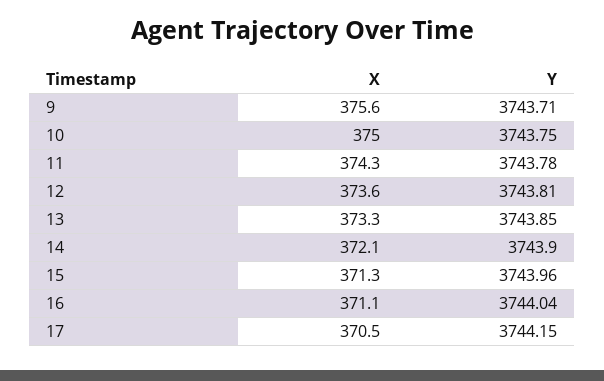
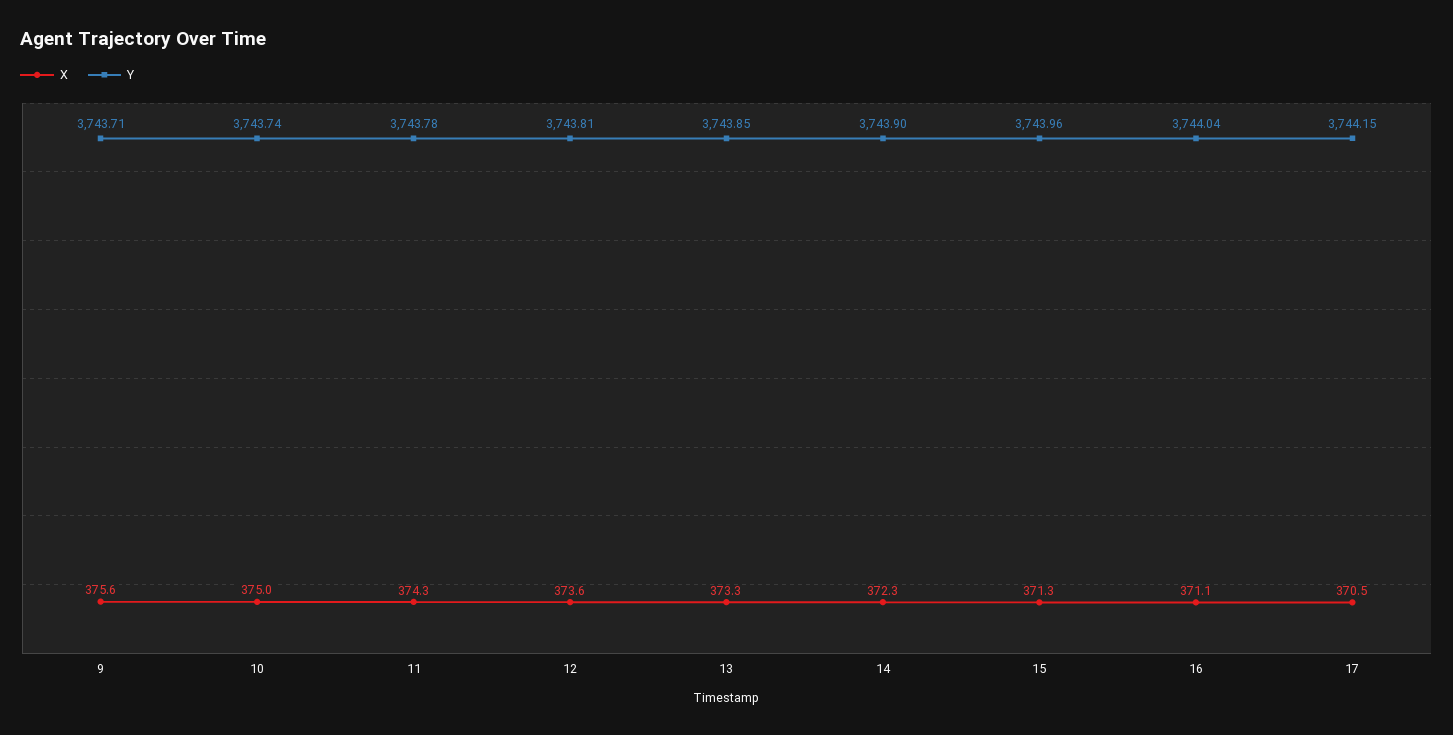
  {
    "X": {
      "9": 375.6,
      "10": 375,
      "11": 374.3,
      "12": 373.6,
      "13": 373.3,
-     "14": 372.1,
+     "14": 372.3,
      "15": 371.3,
      "16": 371.1,
      "17": 370.5
    },
    "Y": {
      "9": 3743.71,
-     "10": 3743.75,
+     "10": 3743.74,
      "11": 3743.78,
      "12": 3743.81,
      "13": 3743.85,
      "14": 3743.9,
      "15": 3743.96,
      "16": 3744.04,
      "17": 3744.15
    }
  }

